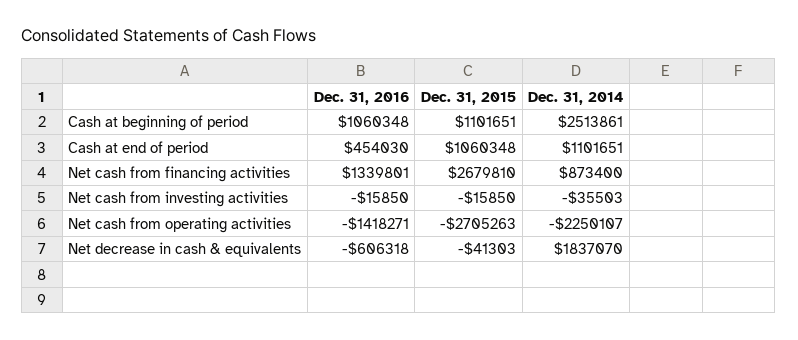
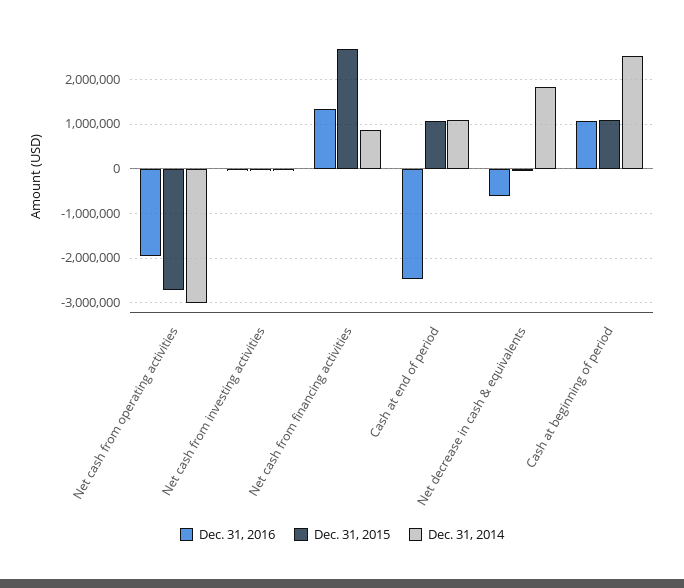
  {
    "Dec. 31, 2016": {
      "Cash at beginning of period": 1060348,
-     "Cash at end of period": 454030,
+     "Cash at end of period": -2400000,
      "Net cash from financing activities": 1339801,
      "Net cash from investing activities": -15850,
-     "Net cash from operating activities": -1418271,
+     "Net cash from operating activities": -2000000,
      "Net decrease in cash & equivalents": -606318
    },
    "Dec. 31, 2015": {
      "Cash at beginning of period": 1101651,
      "Cash at end of period": 1060348,
      "Net cash from financing activities": 2679810,
      "Net cash from investing activities": -15850,
      "Net cash from operating activities": -2705263,
      "Net decrease in cash & equivalents": -41303
    },
    "Dec. 31, 2014": {
      "Cash at beginning of period": 2513861,
      "Cash at end of period": 1101651,
      "Net cash from financing activities": 873400,
      "Net cash from investing activities": -35503,
-     "Net cash from operating activities": -2250107,
+     "Net cash from operating activities": -3000000,
      "Net decrease in cash & equivalents": 1837070
    }
  }

